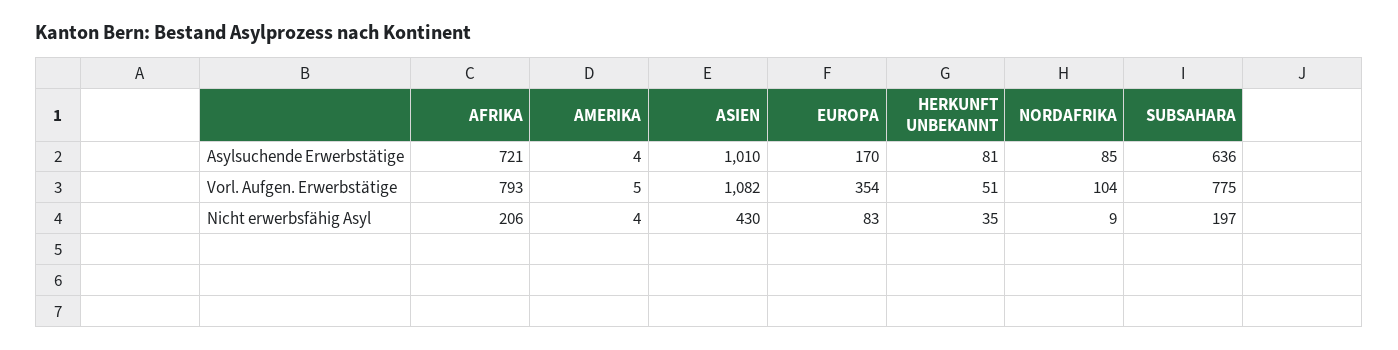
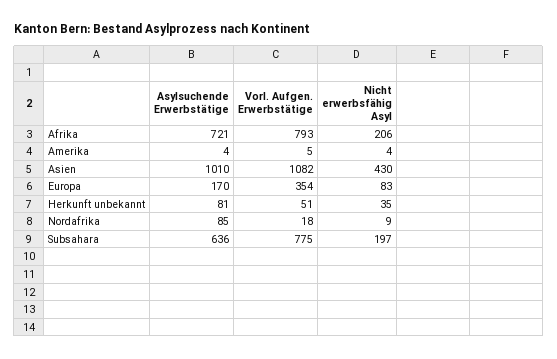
  {
    "AFRIKA": {
      "Asylsuchende Erwerbstätige": 721,
      "Vorl. Aufgen. Erwerbstätige": 793,
      "Nicht erwerbsfähig Asyl": 206
    },
    "AMERIKA": {
      "Asylsuchende Erwerbstätige": 4,
      "Vorl. Aufgen. Erwerbstätige": 5,
      "Nicht erwerbsfähig Asyl": 4
    },
    "ASIEN": {
      "Asylsuchende Erwerbstätige": 1010,
      "Vorl. Aufgen. Erwerbstätige": 1082,
      "Nicht erwerbsfähig Asyl": 430
    },
    "EUROPA": {
      "Asylsuchende Erwerbstätige": 170,
      "Vorl. Aufgen. Erwerbstätige": 354,
      "Nicht erwerbsfähig Asyl": 83
    },
    "HERKUNFT UNBEKANNT": {
      "Asylsuchende Erwerbstätige": 81,
      "Vorl. Aufgen. Erwerbstätige": 51,
      "Nicht erwerbsfähig Asyl": 35
    },
    "NORDAFRIKA": {
      "Asylsuchende Erwerbstätige": 85,
-     "Vorl. Aufgen. Erwerbstätige": 104,
+     "Vorl. Aufgen. Erwerbstätige": 18,
      "Nicht erwerbsfähig Asyl": 9
    },
    "SUBSAHARA": {
      "Asylsuchende Erwerbstätige": 636,
      "Vorl. Aufgen. Erwerbstätige": 775,
      "Nicht erwerbsfähig Asyl": 197
    }
  }

